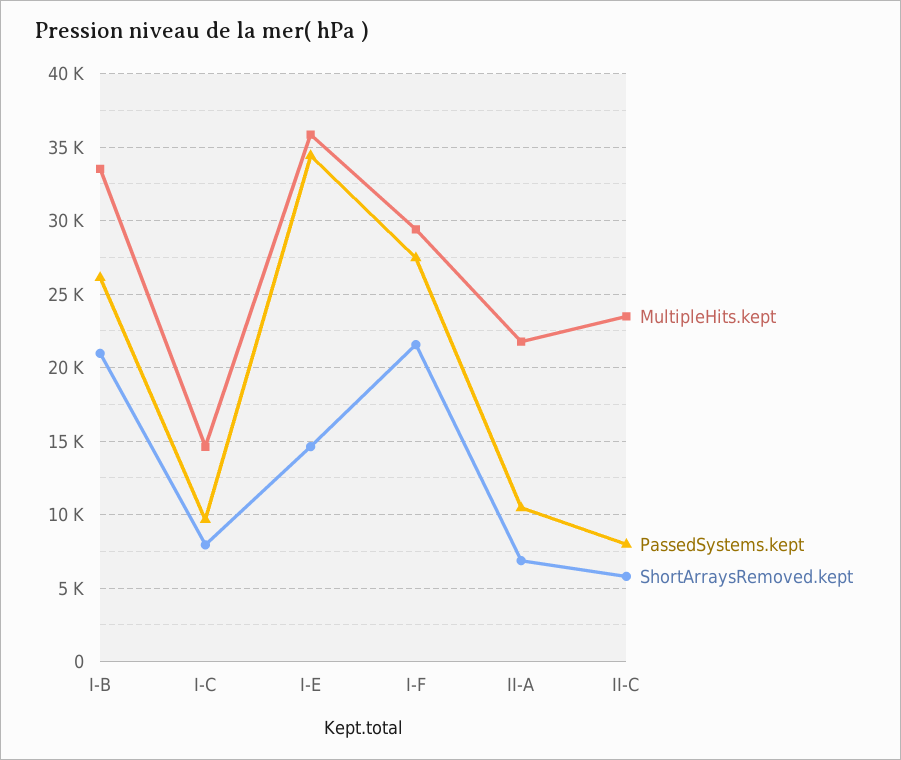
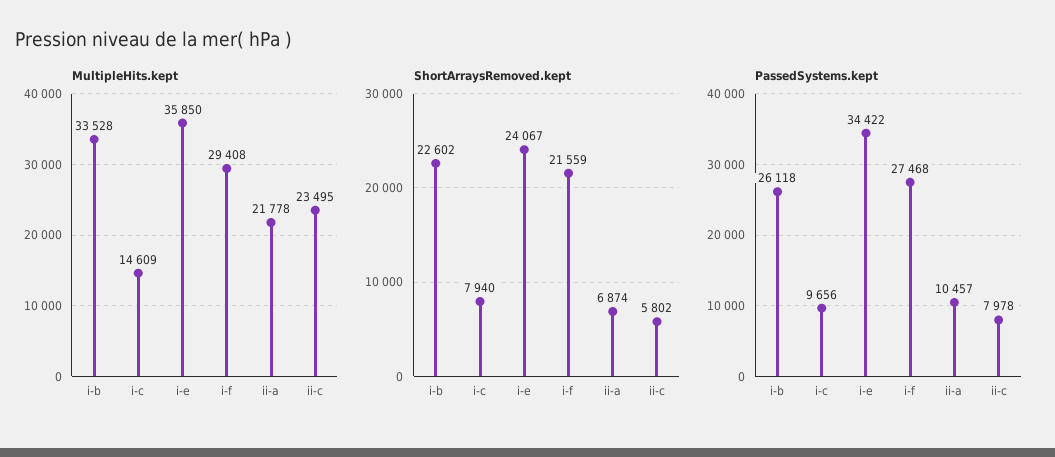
  {
    "MultipleHits.kept": {
      "I-B": 33528,
      "I-C": 14609,
      "I-E": 35850,
      "I-F": 29408,
      "II-A": 21778,
      "II-C": 23495
    },
    "PassedSystems.kept": {
      "I-B": 26118,
      "I-C": 9656,
      "I-E": 34422,
      "I-F": 27468,
      "II-A": 10457,
      "II-C": 7978
    },
    "ShortArraysRemoved.kept": {
-     "I-B": 21000,
+     "I-B": 22602,
      "I-C": 7940,
-     "I-E": 14500,
+     "I-E": 24067,
      "I-F": 21559,
      "II-A": 6874,
      "II-C": 5802
    }
  }

